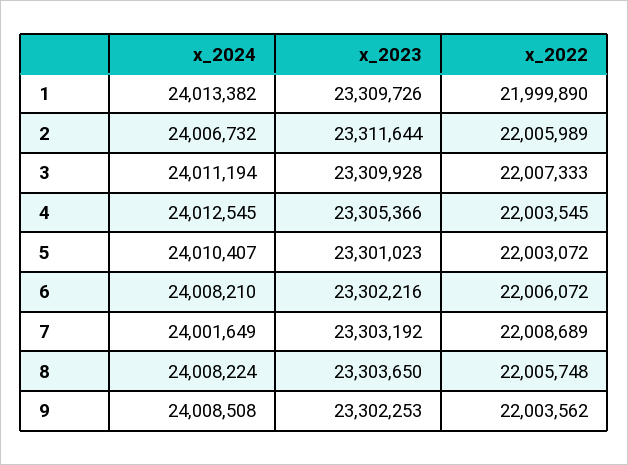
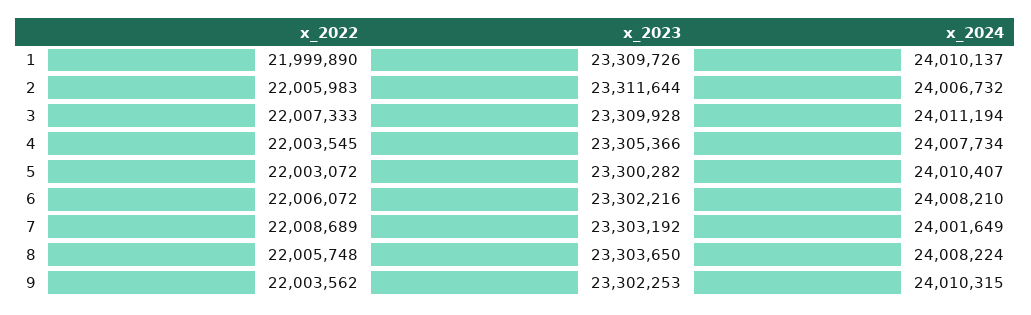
  {
    "x_2024": {
-     "1": 24013382,
+     "1": 24010137,
      "2": 24006732,
      "3": 24011194,
-     "4": 24012545,
+     "4": 24007734,
      "5": 24010407,
      "6": 24008210,
      "7": 24001649,
      "8": 24008224,
-     "9": 24008508
+     "9": 24010315
    },
    "x_2023": {
      "1": 23309726,
      "2": 23311644,
      "3": 23309928,
      "4": 23305366,
-     "5": 23301023,
+     "5": 23300282,
      "6": 23302216,
      "7": 23303192,
      "8": 23303650,
      "9": 23302253
    },
    "x_2022": {
      "1": 21999890,
-     "2": 22005989,
+     "2": 22005983,
      "3": 22007333,
      "4": 22003545,
      "5": 22003072,
      "6": 22006072,
      "7": 22008689,
      "8": 22005748,
      "9": 22003562
    }
  }

